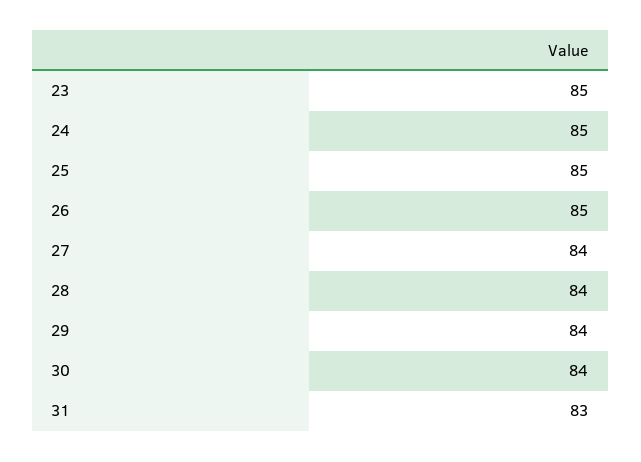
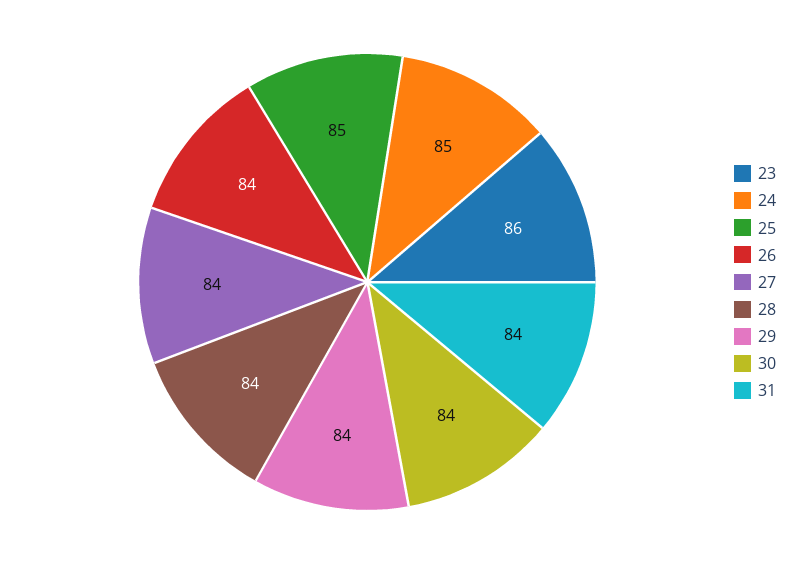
  {
-   "23": 85,
+   "23": 86,
    "24": 85,
    "25": 85,
-   "26": 85,
+   "26": 84,
    "27": 84,
    "28": 84,
    "29": 84,
    "30": 84,
-   "31": 83
+   "31": 84
  }

